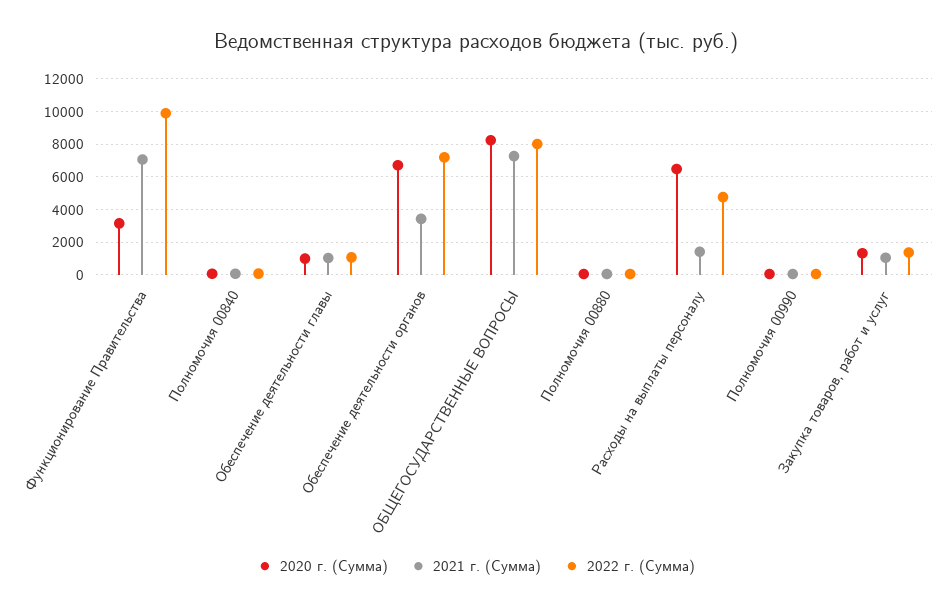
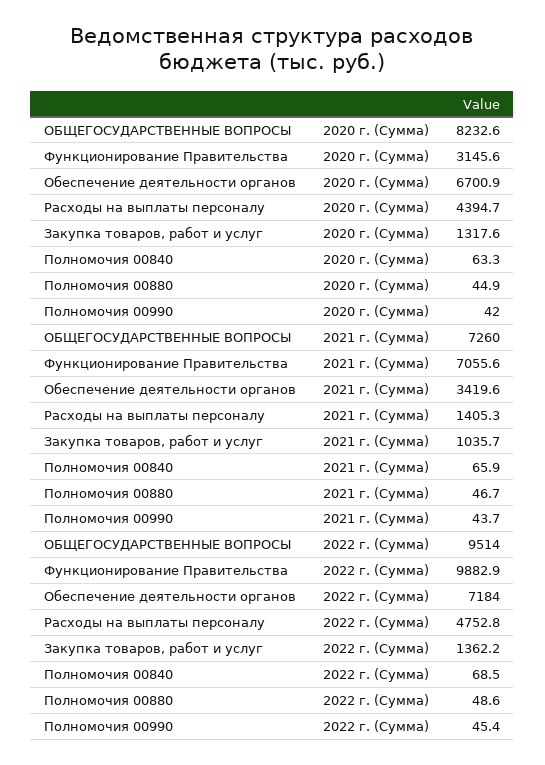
  {
    "2020 г. (Сумма)": {
      "Функционирование Правительства": 3145.6,
      "Полномочия 00840": 63.3,
-     "Обеспечение деятельности главы": 1000,
      "Обеспечение деятельности органов": 6700.9,
      "ОБЩЕГОСУДАРСТВЕННЫЕ ВОПРОСЫ": 8232.6,
      "Полномочия 00880": 44.9,
-     "Расходы на выплаты персоналу": 6500,
+     "Расходы на выплаты персоналу": 4394.7,
      "Полномочия 00990": 42,
      "Закупка товаров, работ и услуг": 1317.6
    },
    "2021 г. (Сумма)": {
      "Функционирование Правительства": 7055.6,
      "Полномочия 00840": 65.9,
-     "Обеспечение деятельности главы": 1000,
      "Обеспечение деятельности органов": 3419.6,
      "ОБЩЕГОСУДАРСТВЕННЫЕ ВОПРОСЫ": 7260,
      "Полномочия 00880": 46.7,
      "Расходы на выплаты персоналу": 1405.3,
      "Полномочия 00990": 43.7,
      "Закупка товаров, работ и услуг": 1035.7
    },
    "2022 г. (Сумма)": {
      "Функционирование Правительства": 9882.9,
      "Полномочия 00840": 68.5,
-     "Обеспечение деятельности главы": 1000,
      "Обеспечение деятельности органов": 7184,
-     "ОБЩЕГОСУДАРСТВЕННЫЕ ВОПРОСЫ": 8000,
+     "ОБЩЕГОСУДАРСТВЕННЫЕ ВОПРОСЫ": 9514,
      "Полномочия 00880": 48.6,
      "Расходы на выплаты персоналу": 4752.8,
      "Полномочия 00990": 45.4,
      "Закупка товаров, работ и услуг": 1362.2
    }
  }

